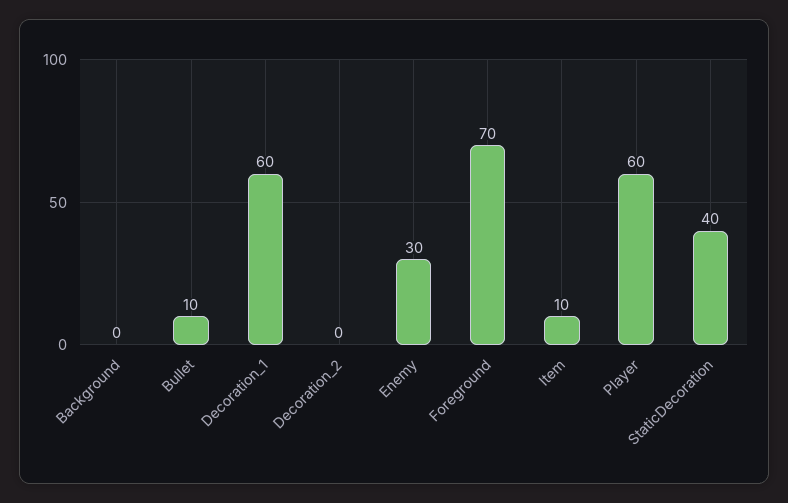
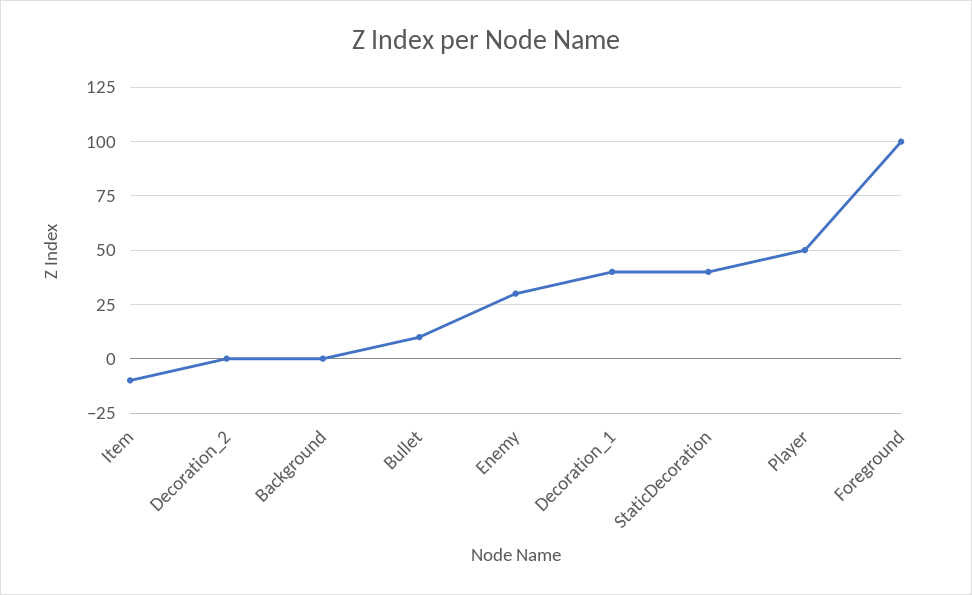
  {
    "Background": 0,
    "Bullet": 10,
-   "Decoration_1": 60,
+   "Decoration_1": 40,
    "Decoration_2": 0,
    "Enemy": 30,
-   "Foreground": 70,
+   "Foreground": 100,
-   "Item": 10,
+   "Item": -10,
-   "Player": 60,
+   "Player": 50,
    "StaticDecoration": 40
  }

